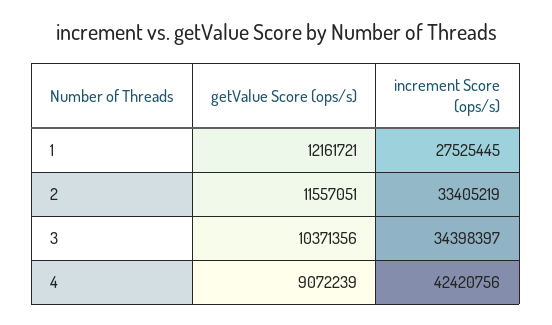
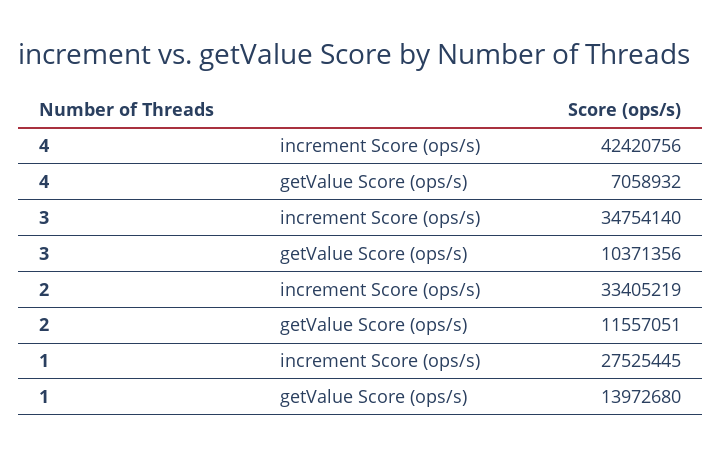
  {
    "getValue Score (ops/s)": {
-     "1": 12161721,
+     "1": 13972680,
      "2": 11557051,
      "3": 10371356,
-     "4": 9072239
+     "4": 7058932
    },
    "increment Score (ops/s)": {
      "1": 27525445,
      "2": 33405219,
-     "3": 34398397,
+     "3": 34754140,
      "4": 42420756
    }
  }

